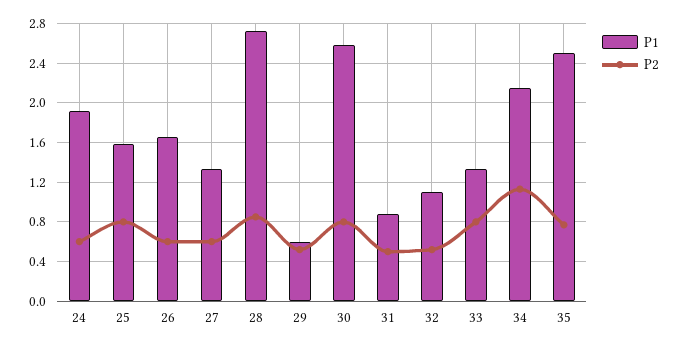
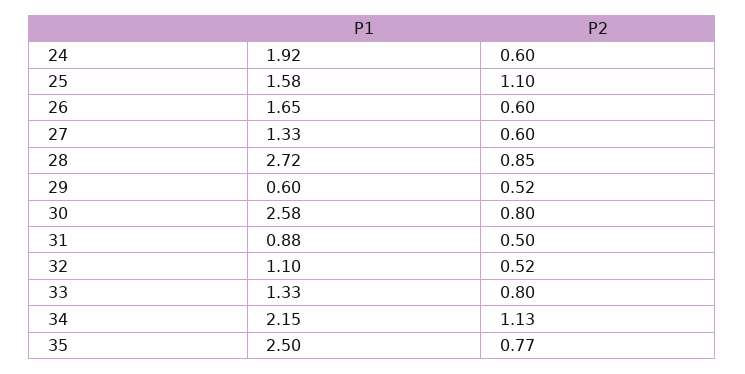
  {
    "P1": {
      "24": 1.92,
      "25": 1.58,
      "26": 1.65,
      "27": 1.33,
      "28": 2.72,
      "29": 0.6,
      "30": 2.58,
      "31": 0.88,
      "32": 1.1,
      "33": 1.33,
      "34": 2.15,
      "35": 2.5
    },
    "P2": {
      "24": 0.6,
-     "25": 0.8,
+     "25": 1.1,
      "26": 0.6,
      "27": 0.6,
      "28": 0.85,
      "29": 0.52,
      "30": 0.8,
      "31": 0.5,
      "32": 0.52,
      "33": 0.8,
      "34": 1.13,
      "35": 0.77
    }
  }

